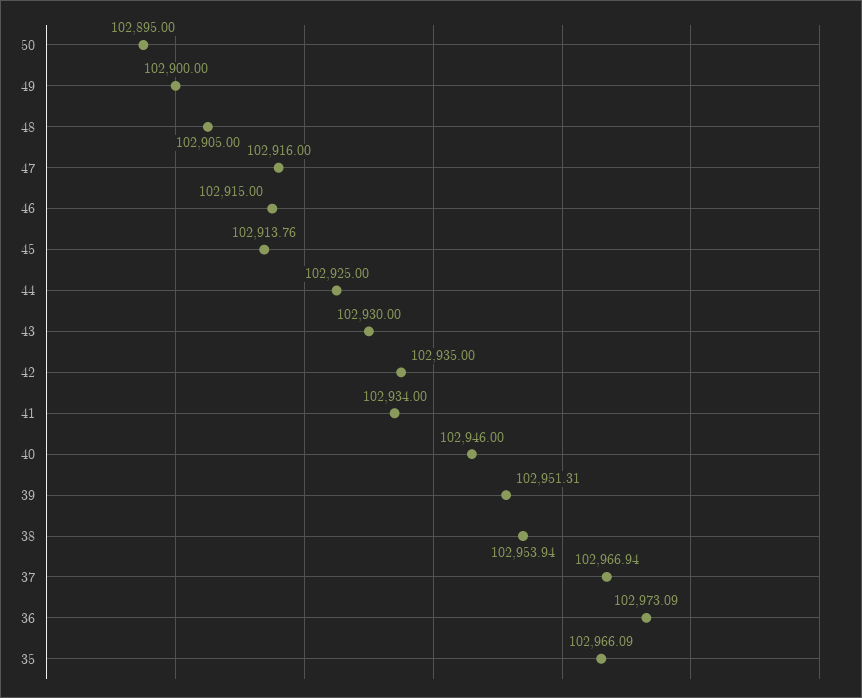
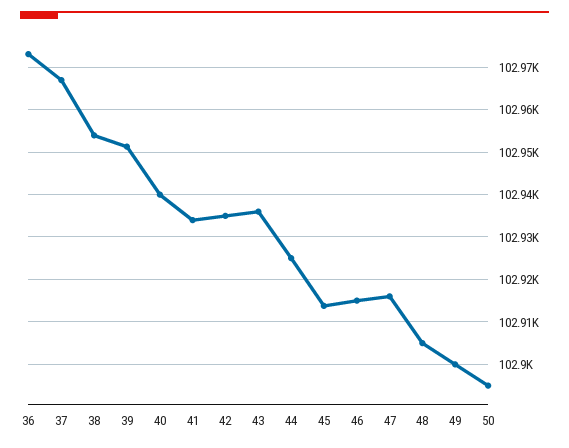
  {
    "50": 102895,
    "49": 102900,
    "48": 102905,
    "47": 102916,
    "46": 102915,
    "45": 102913.76,
    "44": 102925,
-   "43": 102930,
+   "43": 102936,
    "42": 102935,
    "41": 102934,
-   "40": 102946,
+   "40": 102940,
    "39": 102951.31,
    "38": 102953.94,
    "37": 102966.94,
-   "36": 102973.09,
+   "36": 102973.09
-   "35": 102966.09
  }

